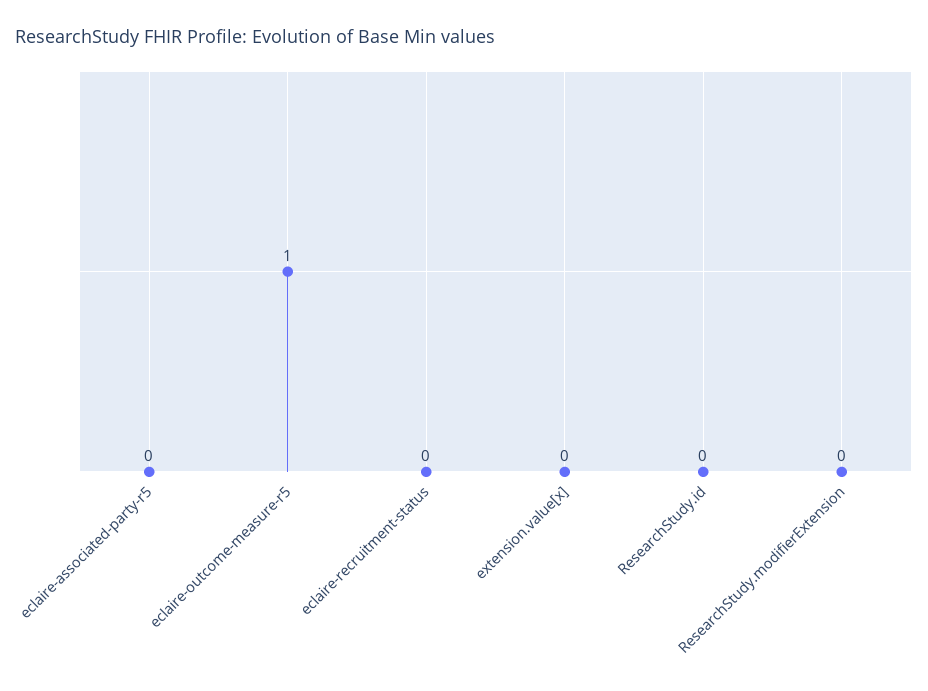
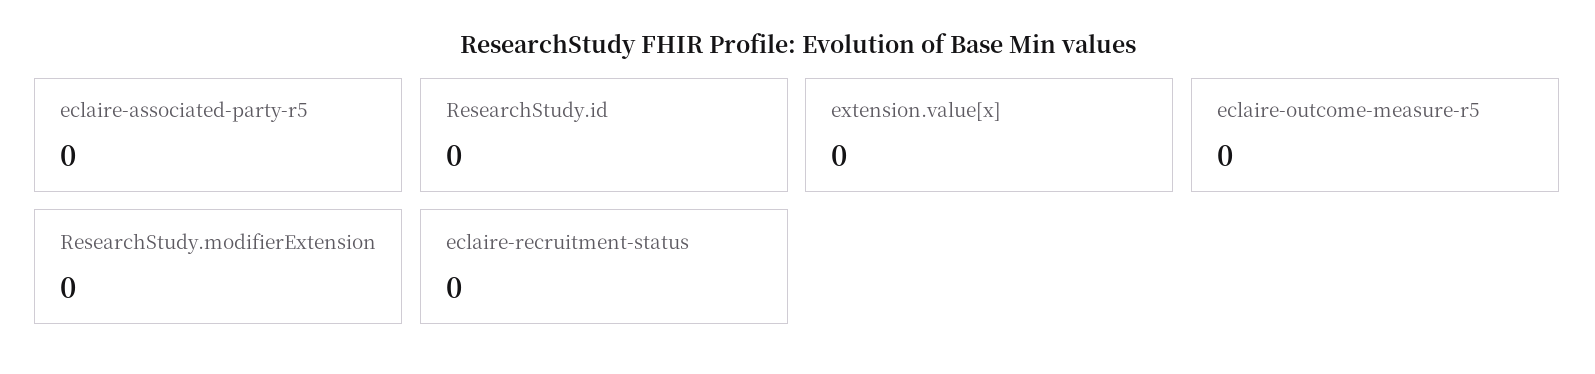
  {
    "eclaire-associated-party-r5": 0,
-   "eclaire-outcome-measure-r5": 1,
+   "eclaire-outcome-measure-r5": 0,
    "eclaire-recruitment-status": 0,
    "extension.value[x]": 0,
    "ResearchStudy.id": 0,
    "ResearchStudy.modifierExtension": 0
  }

